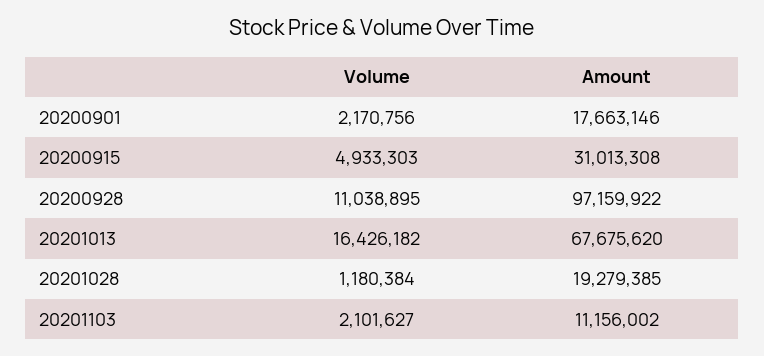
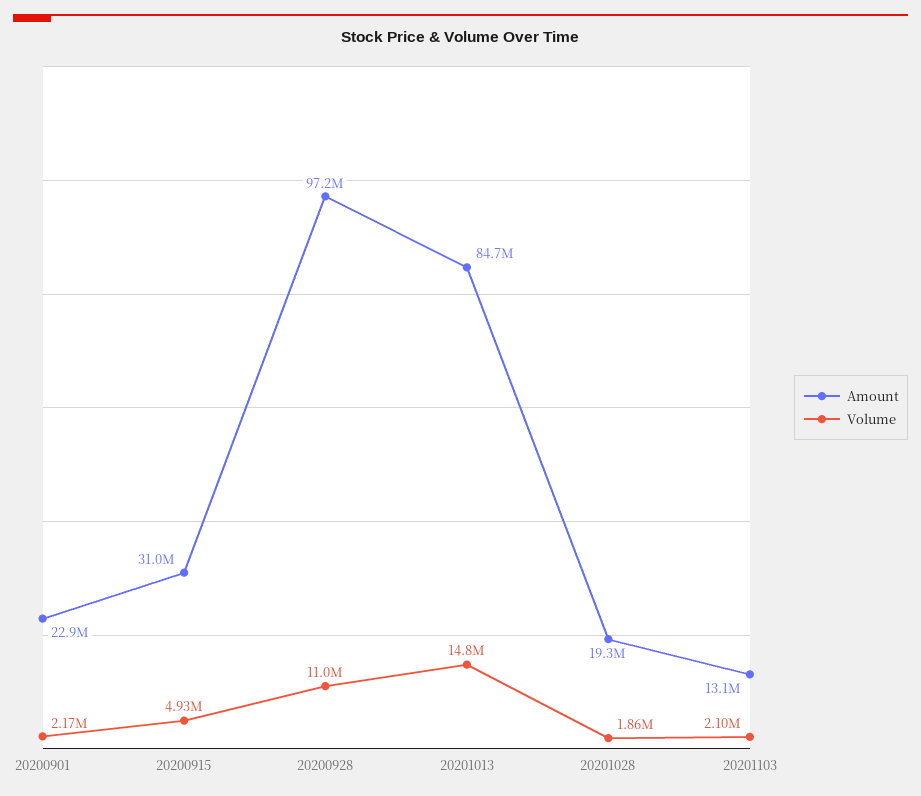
  {
    "Volume": {
      "20200901": 2170756,
      "20200915": 4933303,
      "20200928": 11038895,
-     "20201013": 16426182,
+     "20201013": 14800000,
-     "20201028": 1180384,
+     "20201028": 1860000,
      "20201103": 2101627
    },
    "Amount": {
-     "20200901": 17663146,
+     "20200901": 22900000,
      "20200915": 31013308,
      "20200928": 97159922,
-     "20201013": 67675620,
+     "20201013": 84700000,
      "20201028": 19279385,
-     "20201103": 11156002
+     "20201103": 13100000
    }
  }

